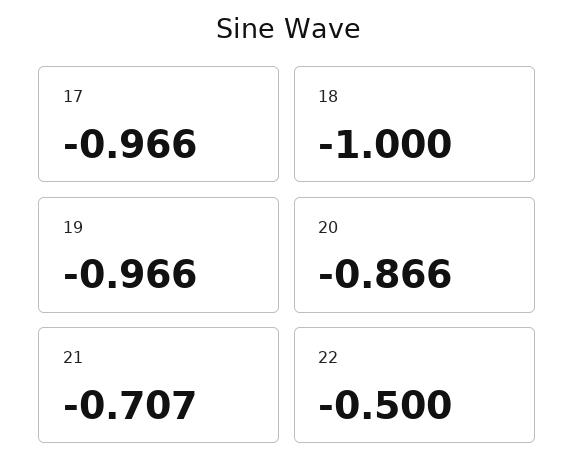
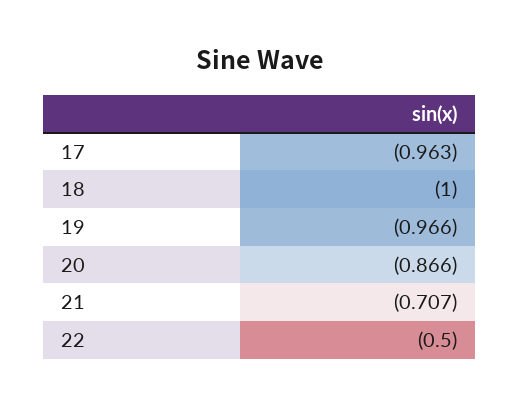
  {
-   "17": -0.966,
+   "17": -0.963,
    "18": -1,
    "19": -0.966,
    "20": -0.866,
    "21": -0.707,
    "22": -0.5
  }

